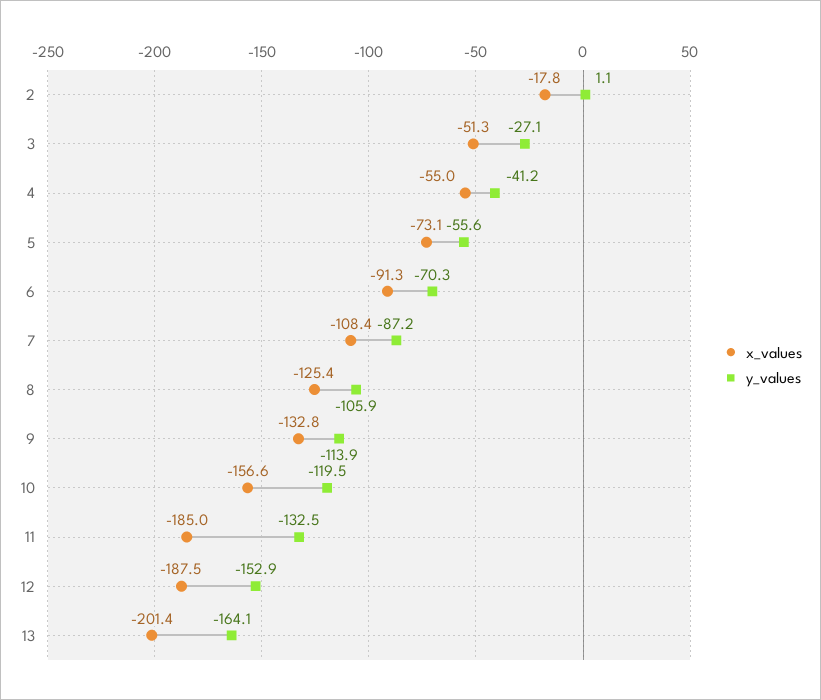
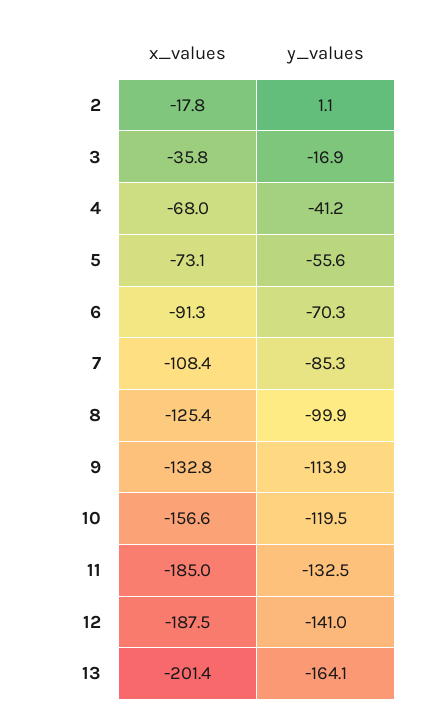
  {
    "x_values": {
      "2": -17.8,
-     "3": -51.3,
+     "3": -35.8,
-     "4": -55,
+     "4": -68,
      "5": -73.1,
      "6": -91.3,
      "7": -108.4,
      "8": -125.4,
      "9": -132.8,
      "10": -156.6,
      "11": -185,
      "12": -187.5,
      "13": -201.4
    },
    "y_values": {
      "2": 1.1,
-     "3": -27.1,
+     "3": -16.9,
      "4": -41.2,
      "5": -55.6,
      "6": -70.3,
-     "7": -87.2,
+     "7": -85.3,
-     "8": -105.9,
+     "8": -99.9,
      "9": -113.9,
      "10": -119.5,
      "11": -132.5,
-     "12": -152.9,
+     "12": -141,
      "13": -164.1
    }
  }

